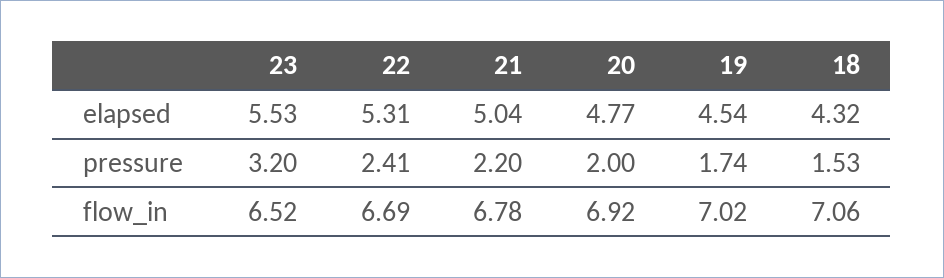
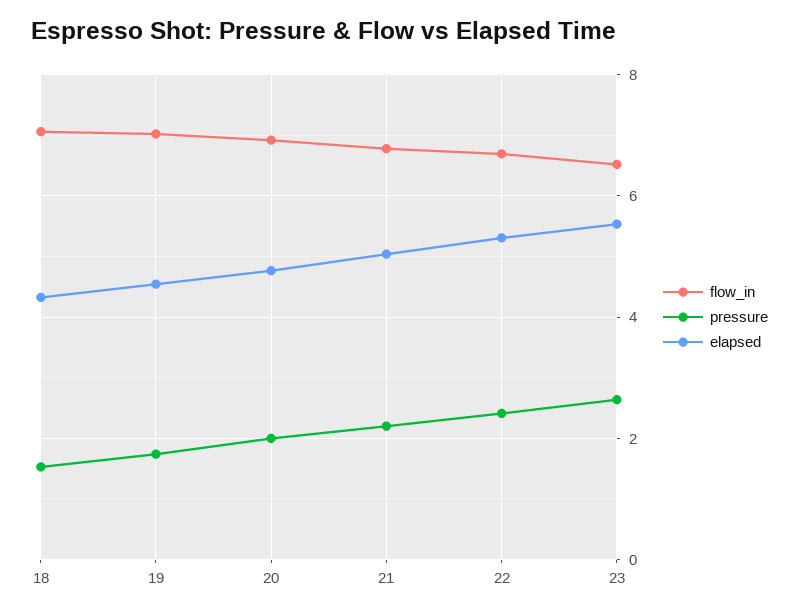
  {
    "elapsed": {
      "23": 5.53,
      "22": 5.31,
      "21": 5.04,
      "20": 4.77,
      "19": 4.54,
      "18": 4.32
    },
    "pressure": {
-     "23": 3.2,
+     "23": 2.6,
      "22": 2.41,
      "21": 2.2,
      "20": 2,
      "19": 1.74,
      "18": 1.53
    },
    "flow_in": {
      "23": 6.52,
      "22": 6.69,
      "21": 6.78,
      "20": 6.92,
      "19": 7.02,
      "18": 7.06
    }
  }

